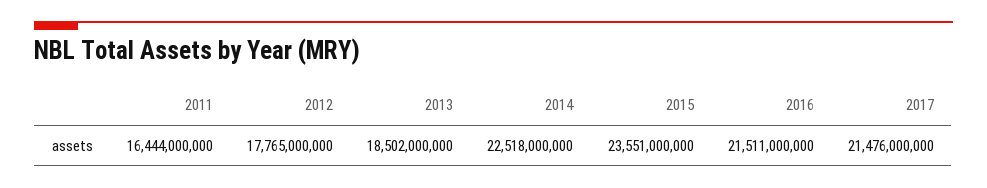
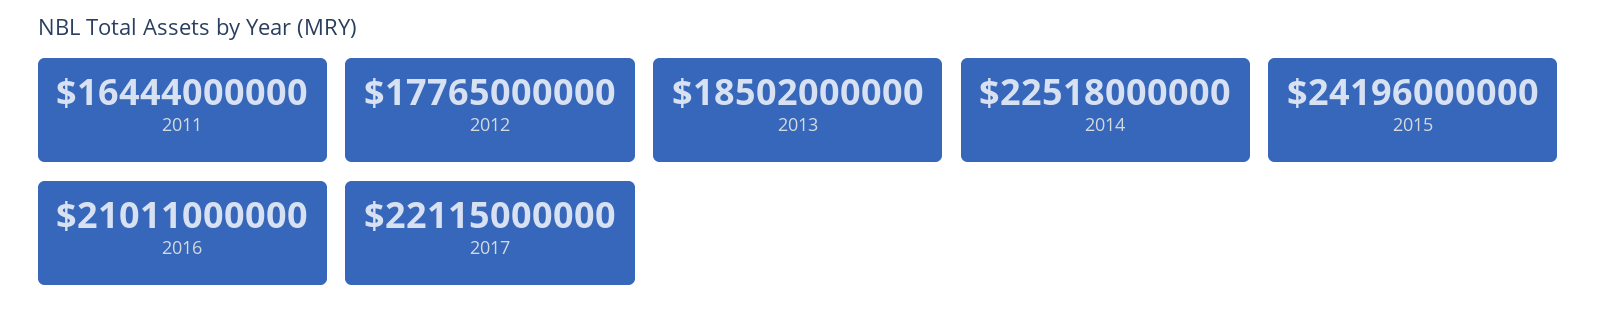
  {
    "2011": 16444000000,
    "2012": 17765000000,
    "2013": 18502000000,
    "2014": 22518000000,
-   "2015": 23551000000,
+   "2015": 24196000000,
-   "2016": 21511000000,
+   "2016": 21011000000,
-   "2017": 21476000000
+   "2017": 22115000000
  }

